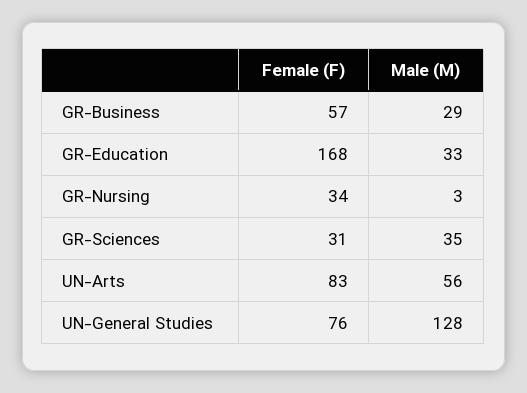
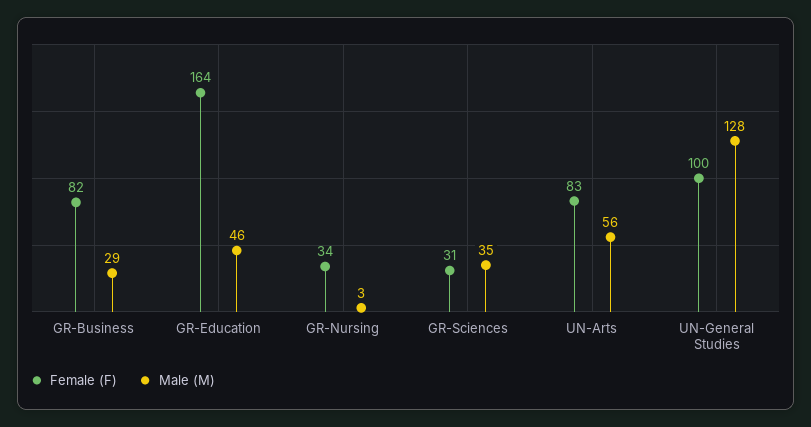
  {
    "Female (F)": {
-     "GR-Business": 57,
+     "GR-Business": 82,
-     "GR-Education": 168,
+     "GR-Education": 164,
      "GR-Nursing": 34,
      "GR-Sciences": 31,
      "UN-Arts": 83,
-     "UN-General Studies": 76
+     "UN-General Studies": 100
    },
    "Male (M)": {
      "GR-Business": 29,
-     "GR-Education": 33,
+     "GR-Education": 46,
      "GR-Nursing": 3,
      "GR-Sciences": 35,
      "UN-Arts": 56,
      "UN-General Studies": 128
    }
  }

